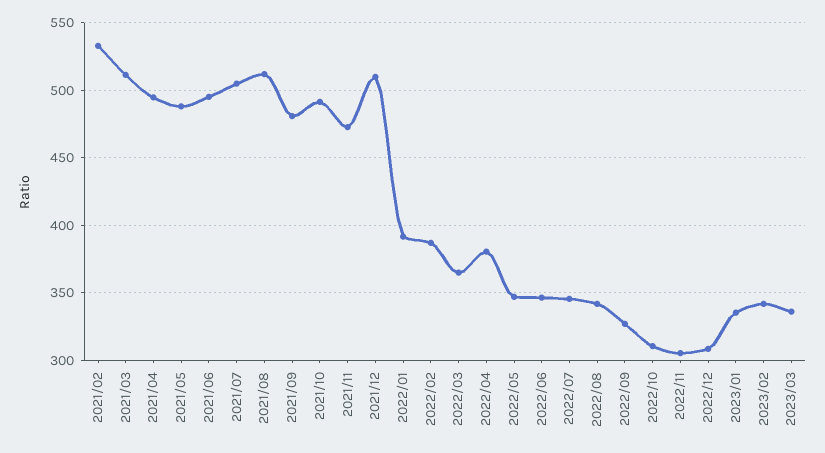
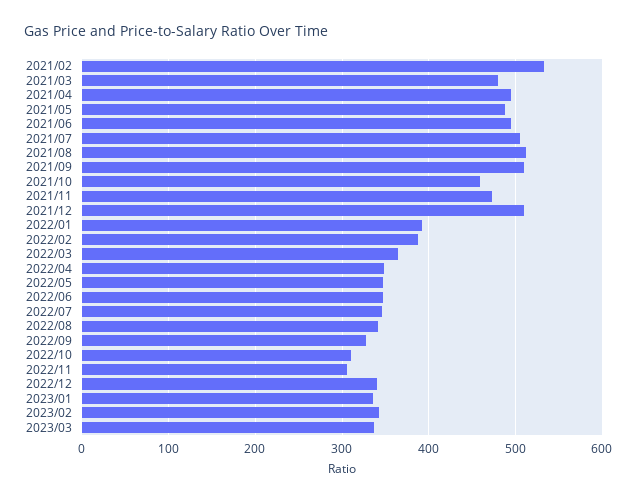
  {
    "2021/02": 535,
-   "2021/03": 510,
+   "2021/03": 480,
    "2021/04": 495,
    "2021/05": 490,
    "2021/06": 495,
    "2021/07": 505,
    "2021/08": 510,
-   "2021/09": 480,
+   "2021/09": 510,
-   "2021/10": 490,
+   "2021/10": 460,
    "2021/11": 475,
    "2021/12": 510,
    "2022/01": 390,
    "2022/02": 385,
    "2022/03": 365,
-   "2022/04": 380,
+   "2022/04": 350,
    "2022/05": 345,
    "2022/06": 345,
    "2022/07": 345,
    "2022/08": 340,
    "2022/09": 325,
    "2022/10": 310,
    "2022/11": 305,
-   "2022/12": 310,
+   "2022/12": 340,
    "2023/01": 335,
    "2023/02": 340,
    "2023/03": 335
  }

